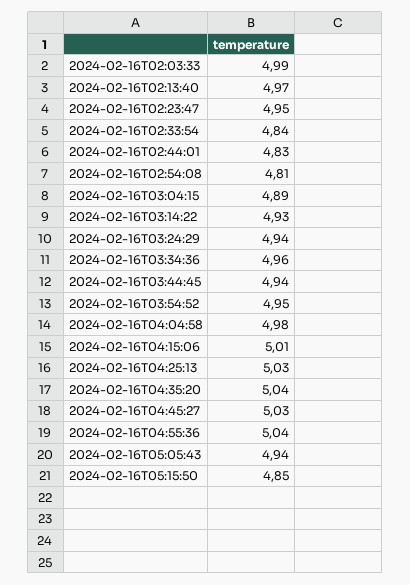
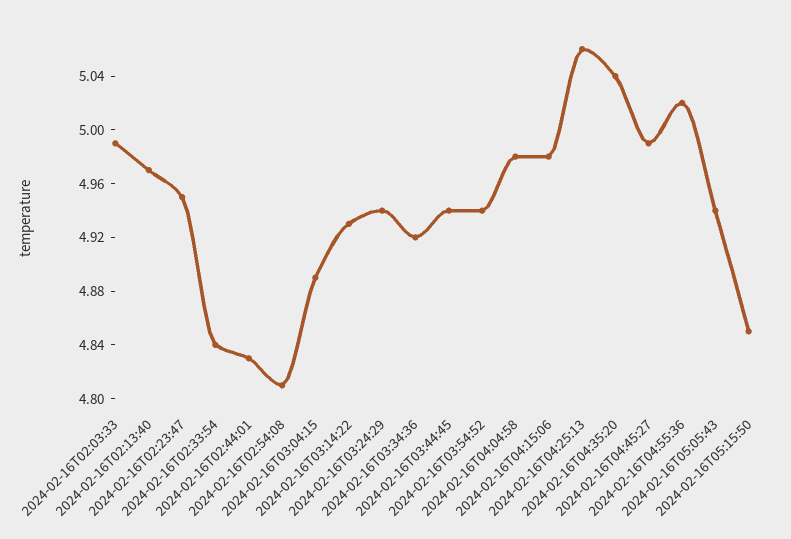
  {
    "2024-02-16T02:03:33": 4.99,
    "2024-02-16T02:13:40": 4.97,
    "2024-02-16T02:23:47": 4.95,
    "2024-02-16T02:33:54": 4.84,
    "2024-02-16T02:44:01": 4.83,
    "2024-02-16T02:54:08": 4.81,
    "2024-02-16T03:04:15": 4.89,
    "2024-02-16T03:14:22": 4.93,
    "2024-02-16T03:24:29": 4.94,
-   "2024-02-16T03:34:36": 4.96,
+   "2024-02-16T03:34:36": 4.92,
    "2024-02-16T03:44:45": 4.94,
-   "2024-02-16T03:54:52": 4.95,
+   "2024-02-16T03:54:52": 4.94,
    "2024-02-16T04:04:58": 4.98,
-   "2024-02-16T04:15:06": 5.01,
+   "2024-02-16T04:15:06": 4.98,
-   "2024-02-16T04:25:13": 5.03,
+   "2024-02-16T04:25:13": 5.06,
    "2024-02-16T04:35:20": 5.04,
-   "2024-02-16T04:45:27": 5.03,
+   "2024-02-16T04:45:27": 4.99,
-   "2024-02-16T04:55:36": 5.04,
+   "2024-02-16T04:55:36": 5.02,
    "2024-02-16T05:05:43": 4.94,
    "2024-02-16T05:15:50": 4.85
  }

